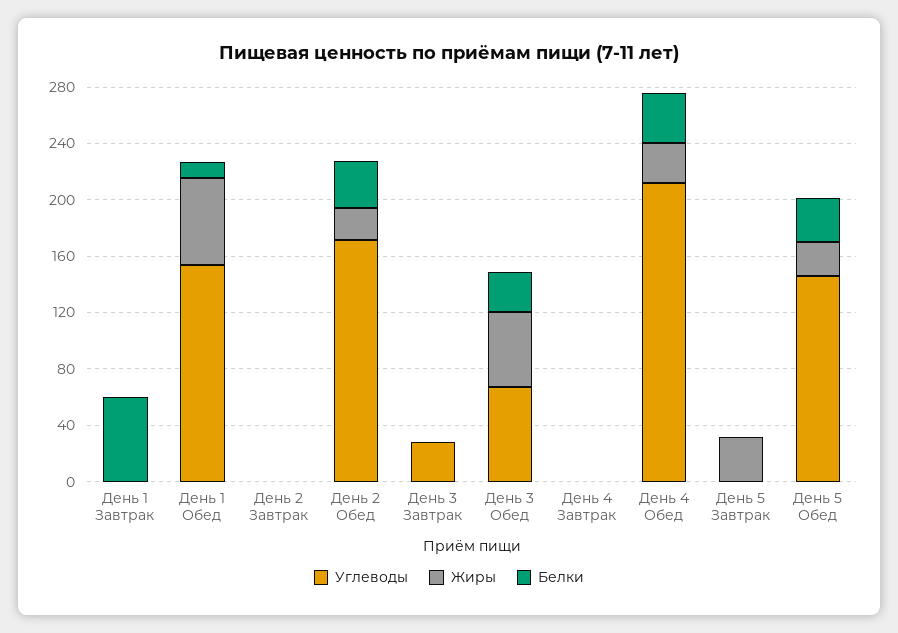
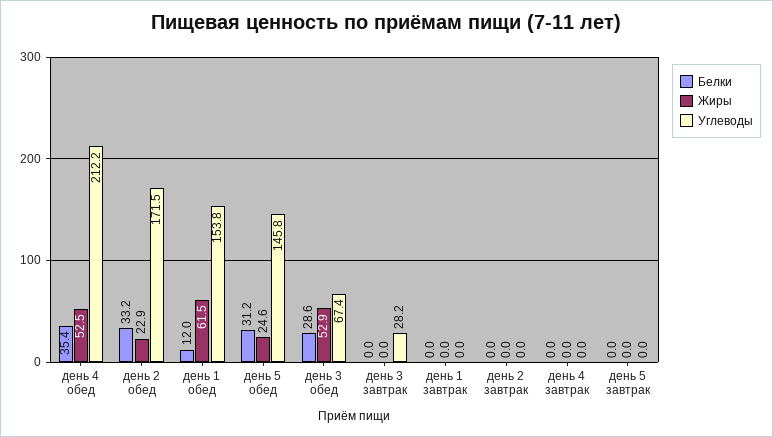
  {
    "Углеводы": {
      "День 1 Завтрак": 0,
      "День 1 Обед": 153.8,
      "День 2 Завтрак": 0,
      "День 2 Обед": 171.5,
      "День 3 Завтрак": 28.2,
      "День 3 Обед": 67.4,
      "День 4 Завтрак": 0,
      "День 4 Обед": 212.2,
      "День 5 Завтрак": 0,
      "День 5 Обед": 145.8
    },
    "Жиры": {
      "День 1 Завтрак": 0,
      "День 1 Обед": 61.5,
      "День 2 Завтрак": 0,
      "День 2 Обед": 22.9,
      "День 3 Завтрак": 0,
      "День 3 Обед": 52.9,
      "День 4 Завтрак": 0,
-     "День 4 Обед": 30,
+     "День 4 Обед": 52.5,
-     "День 5 Завтрак": 30,
+     "День 5 Завтрак": 0,
      "День 5 Обед": 24.6
    },
    "Белки": {
-     "День 1 Завтрак": 60,
+     "День 1 Завтрак": 0,
      "День 1 Обед": 12,
      "День 2 Завтрак": 0,
      "День 2 Обед": 33.2,
      "День 3 Завтрак": 0,
      "День 3 Обед": 28.6,
      "День 4 Завтрак": 0,
      "День 4 Обед": 35.4,
      "День 5 Завтрак": 0,
      "День 5 Обед": 31.2
    }
  }

